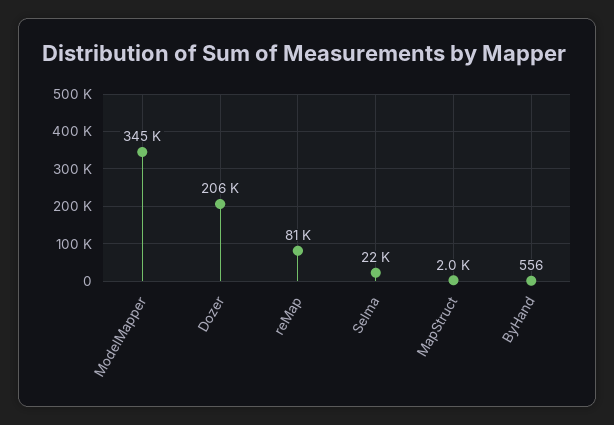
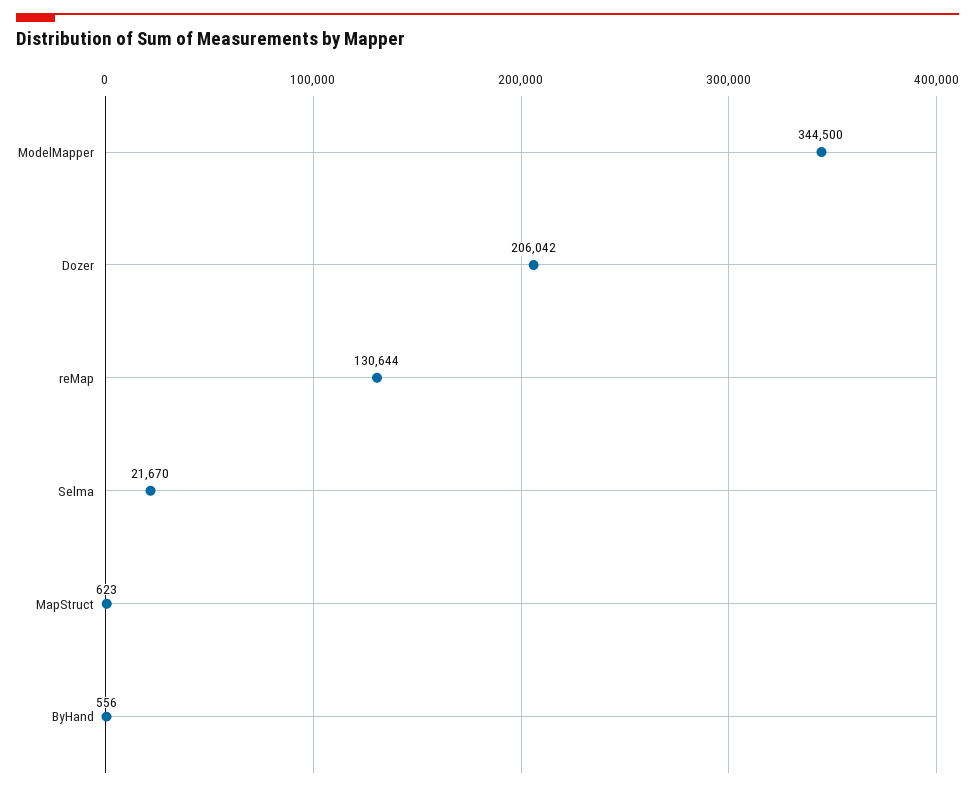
  {
    "ModelMapper": 344500,
    "Dozer": 206042,
-   "reMap": 81000,
+   "reMap": 130644,
    "Selma": 21670,
-   "MapStruct": 2000,
+   "MapStruct": 623,
    "ByHand": 556
  }

